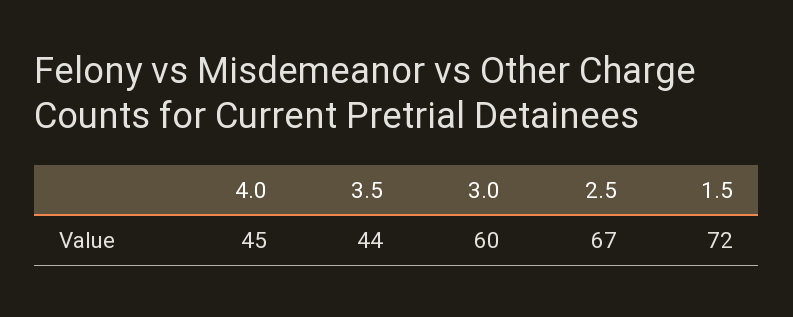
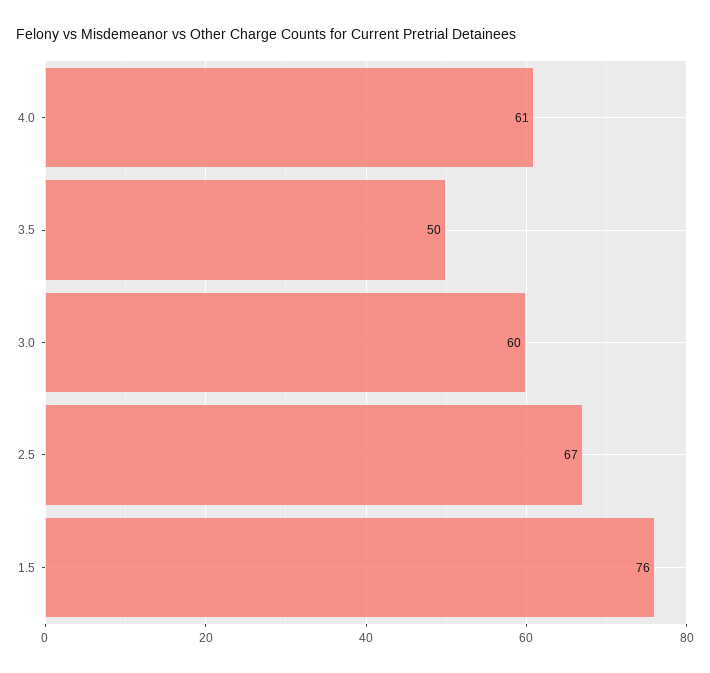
  {
-   "4.0": 45,
+   "4.0": 61,
-   "3.5": 44,
+   "3.5": 50,
    "3.0": 60,
    "2.5": 67,
-   "1.5": 72
+   "1.5": 76
  }

